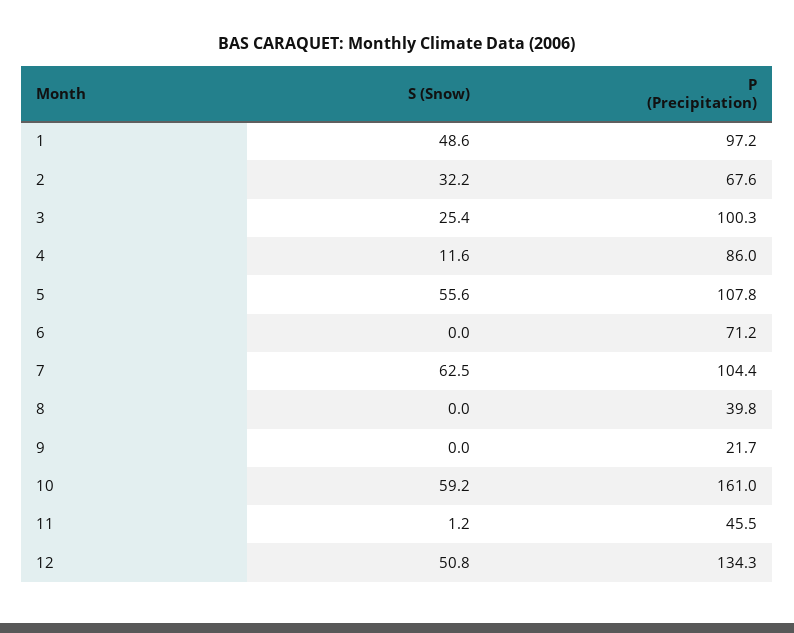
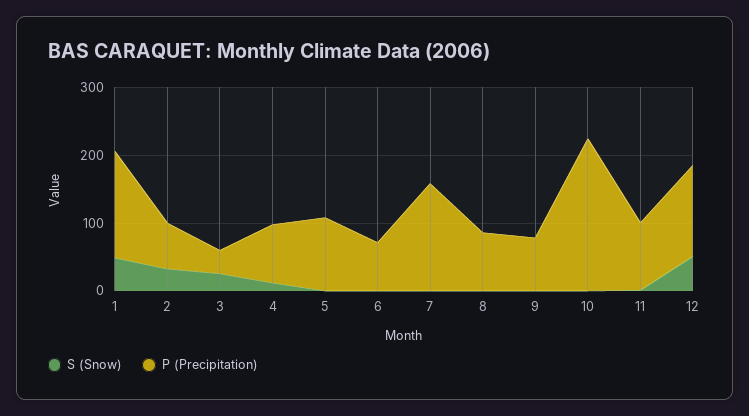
  {
    "S (Snow)": {
      "1": 48.6,
      "2": 32.2,
      "3": 25.4,
      "4": 11.6,
-     "5": 55.6,
+     "5": 0,
      "6": 0,
-     "7": 62.5,
+     "7": 0,
      "8": 0,
      "9": 0,
-     "10": 59.2,
+     "10": 0,
      "11": 1.2,
      "12": 50.8
    },
    "P (Precipitation)": {
-     "1": 97.2,
+     "1": 160,
      "2": 67.6,
-     "3": 100.3,
+     "3": 40,
      "4": 86,
      "5": 107.8,
      "6": 71.2,
-     "7": 104.4,
+     "7": 160,
-     "8": 39.8,
+     "8": 80,
-     "9": 21.7,
+     "9": 80,
-     "10": 161,
+     "10": 220,
-     "11": 45.5,
+     "11": 100,
      "12": 134.3
    }
  }

